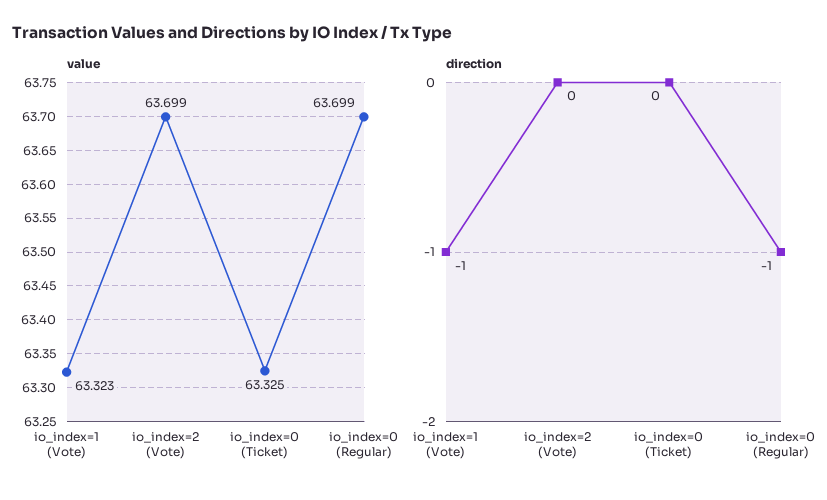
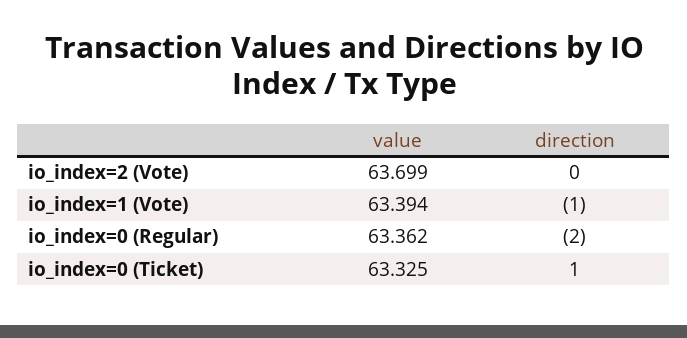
  {
    "value": {
-     "io_index=1 (Vote)": 63.323,
+     "io_index=1 (Vote)": 63.394,
      "io_index=2 (Vote)": 63.699,
      "io_index=0 (Ticket)": 63.325,
-     "io_index=0 (Regular)": 63.699
+     "io_index=0 (Regular)": 63.362
    },
    "direction": {
      "io_index=1 (Vote)": -1,
      "io_index=2 (Vote)": 0,
-     "io_index=0 (Ticket)": 0,
+     "io_index=0 (Ticket)": 1,
-     "io_index=0 (Regular)": -1
+     "io_index=0 (Regular)": -2
    }
  }

